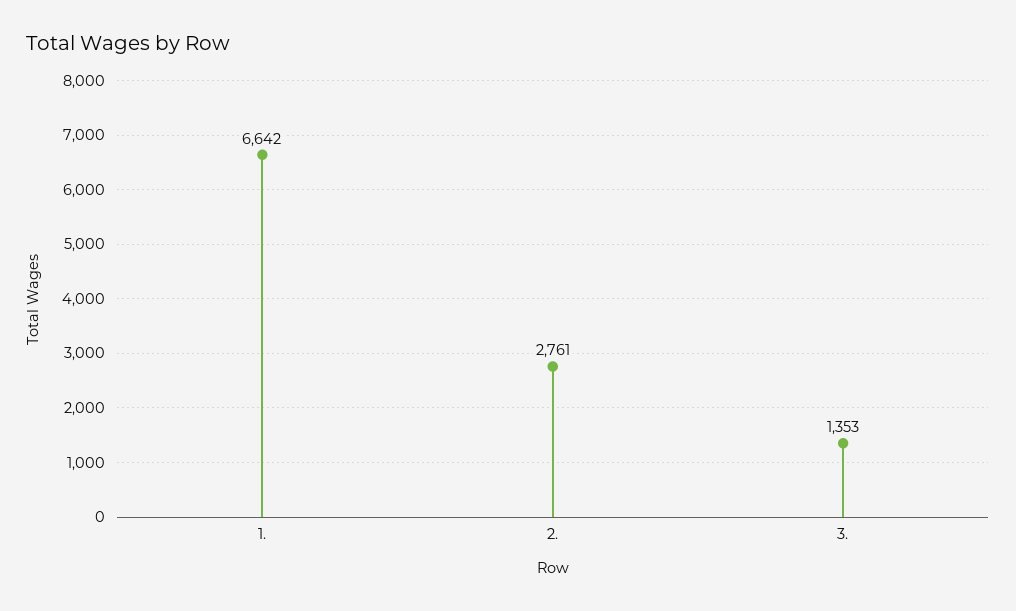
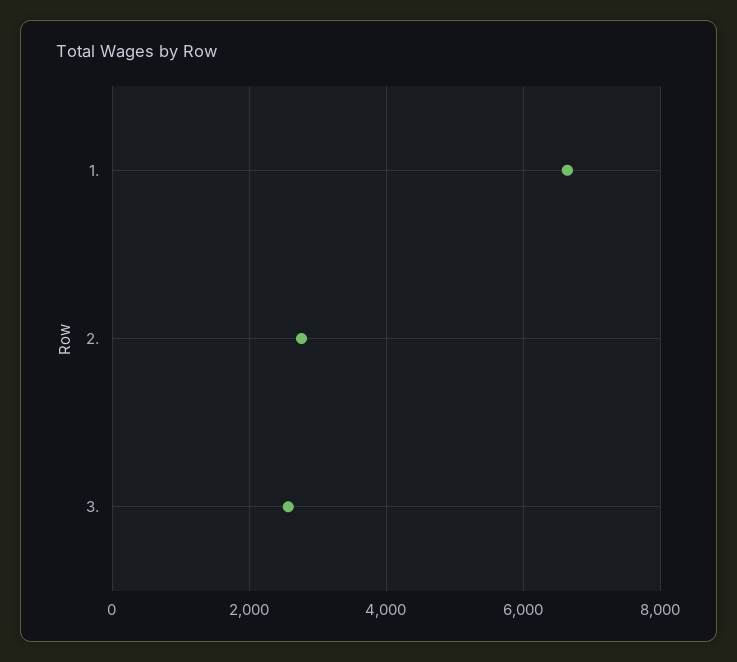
  {
    "1.": 6642,
    "2.": 2761,
-   "3.": 1353
+   "3.": 2600
  }

